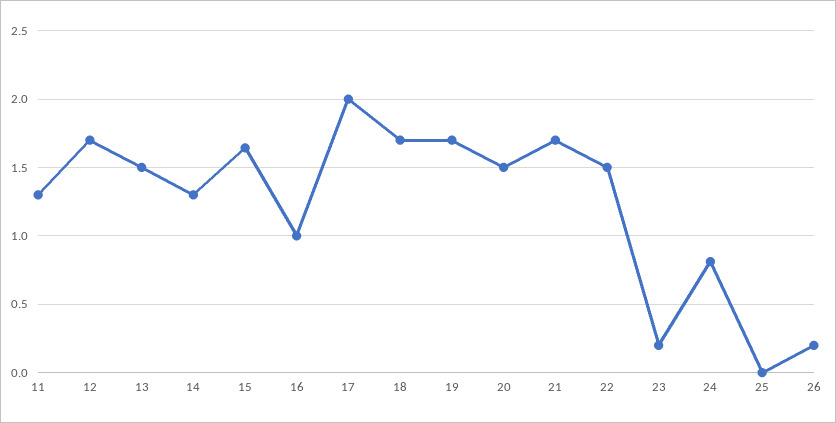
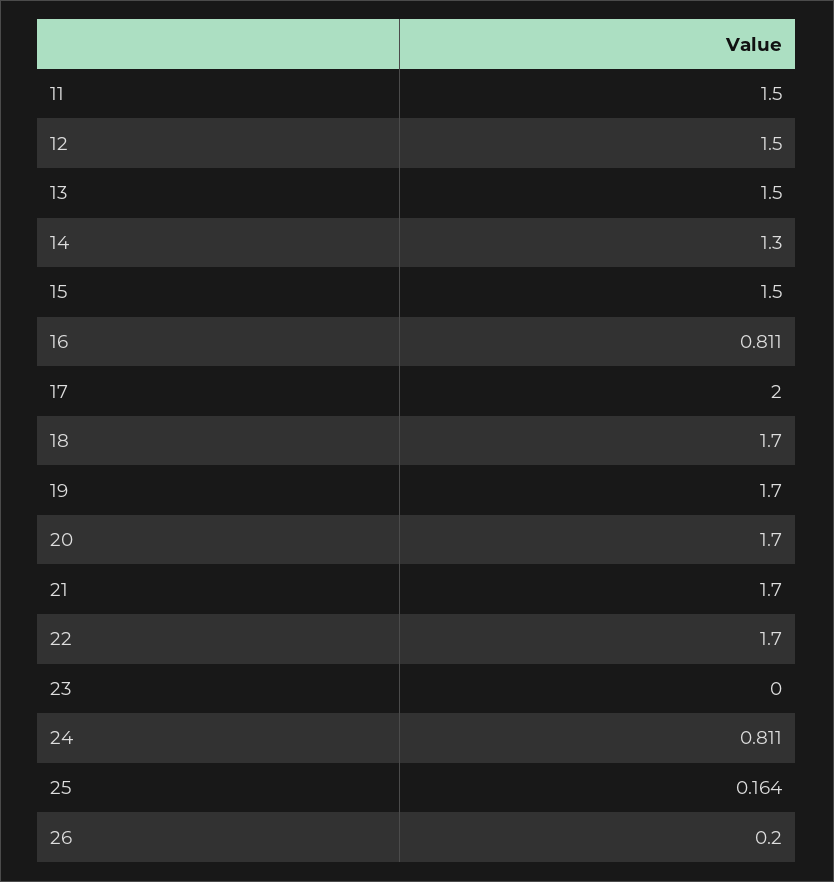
  {
-   "11": 1.3,
+   "11": 1.5,
-   "12": 1.7,
+   "12": 1.5,
    "13": 1.5,
    "14": 1.3,
-   "15": 1.65,
+   "15": 1.5,
-   "16": 1,
+   "16": 0.811,
    "17": 2,
    "18": 1.7,
    "19": 1.7,
-   "20": 1.5,
+   "20": 1.7,
    "21": 1.7,
-   "22": 1.5,
+   "22": 1.7,
-   "23": 0.2,
+   "23": 0,
    "24": 0.811,
-   "25": 0,
+   "25": 0.164,
    "26": 0.2
  }

